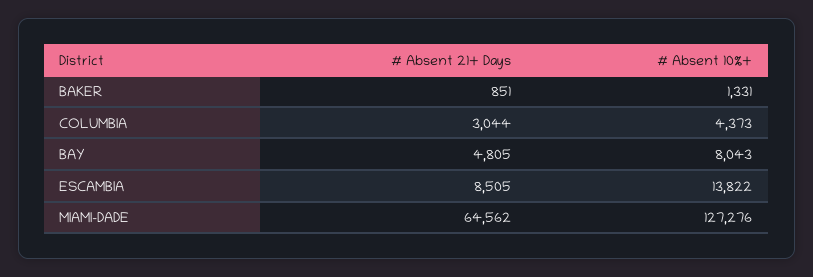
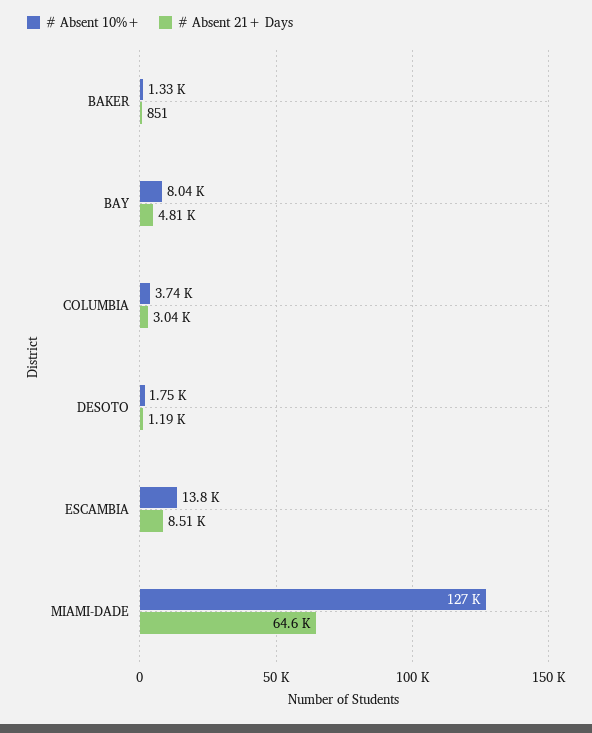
  {
    "# Absent 21+ Days": {
      "BAKER": 851,
      "COLUMBIA": 3044,
      "BAY": 4805,
      "ESCAMBIA": 8505,
-     "MIAMI-DADE": 64562
+     "MIAMI-DADE": 64562,
+     "DESOTO": 1190
    },
    "# Absent 10%+": {
      "BAKER": 1331,
-     "COLUMBIA": 4373,
+     "COLUMBIA": 3740,
      "BAY": 8043,
      "ESCAMBIA": 13822,
-     "MIAMI-DADE": 127276
+     "MIAMI-DADE": 127276,
+     "DESOTO": 1750
    }
  }

